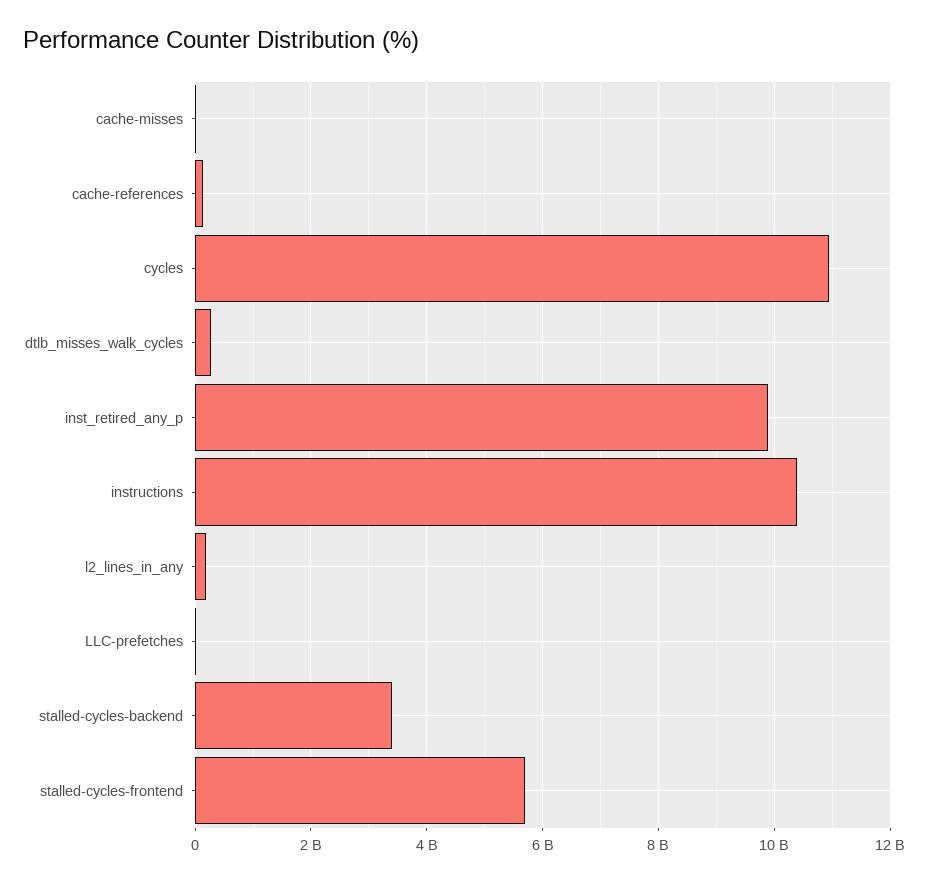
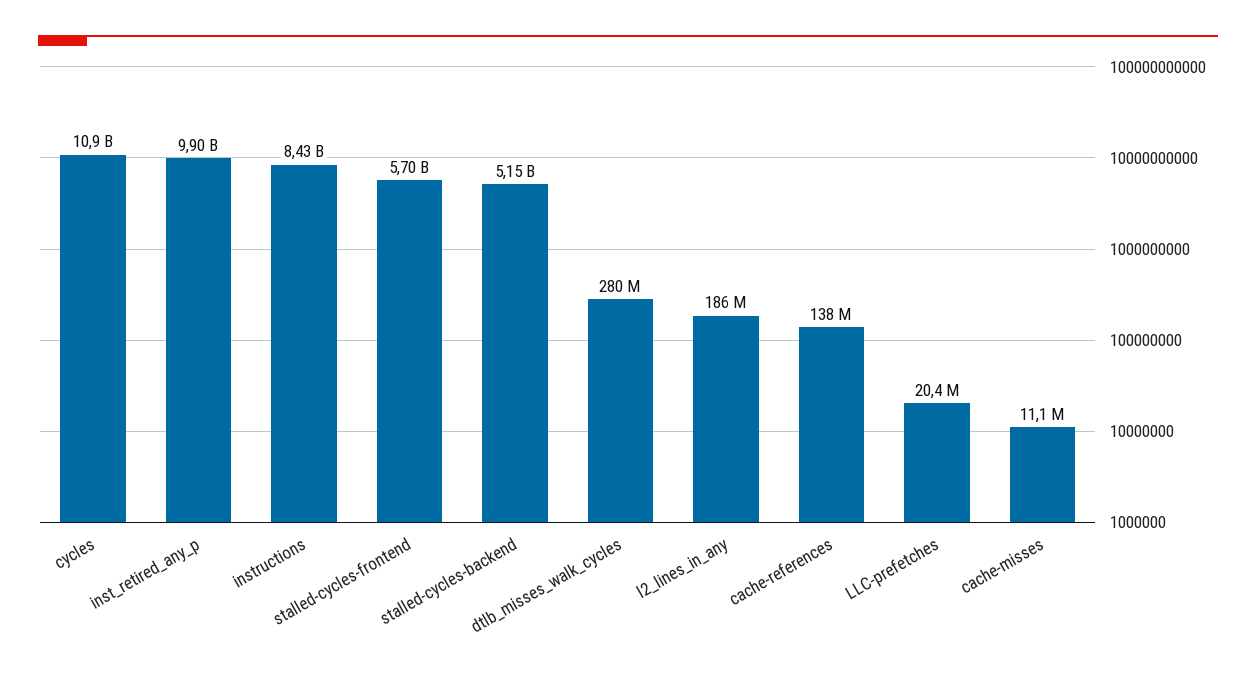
  {
    "cache-misses": 11100000,
    "cache-references": 138000000,
    "cycles": 10900000000,
    "dtlb_misses_walk_cycles": 280000000,
    "inst_retired_any_p": 9900000000,
-   "instructions": 10400000000,
+   "instructions": 8430000000,
    "l2_lines_in_any": 186000000,
    "LLC-prefetches": 20400000,
-   "stalled-cycles-backend": 3400000000,
+   "stalled-cycles-backend": 5150000000,
    "stalled-cycles-frontend": 5700000000
  }

